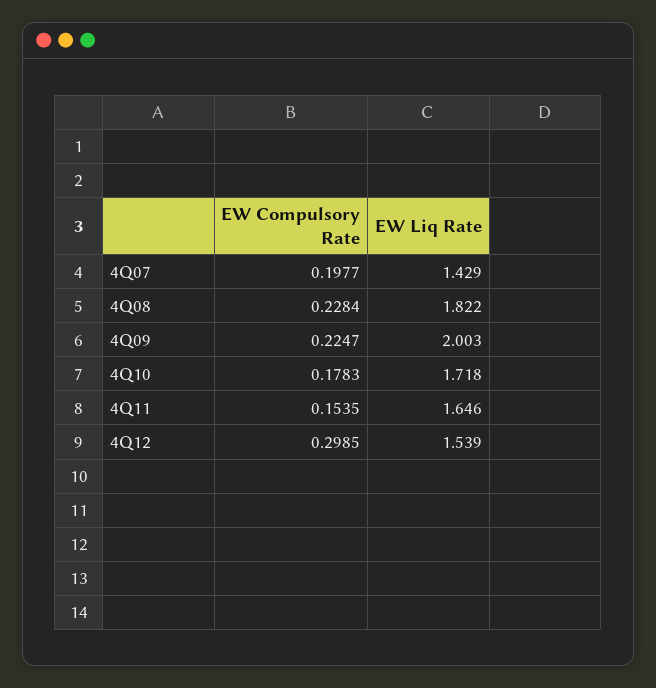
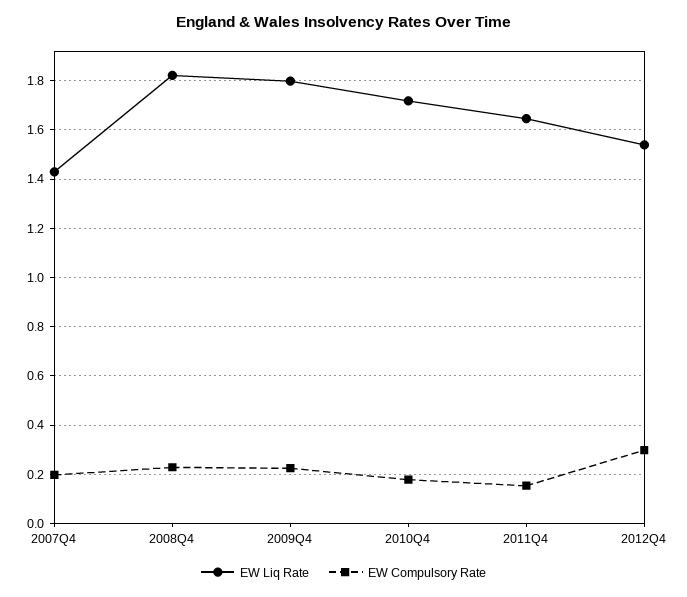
  {
    "EW Compulsory Rate": {
      "4Q07": 0.1977,
      "4Q08": 0.2284,
      "4Q09": 0.2247,
      "4Q10": 0.1783,
      "4Q11": 0.1535,
      "4Q12": 0.2985
    },
    "EW Liq Rate": {
      "4Q07": 1.429,
      "4Q08": 1.822,
-     "4Q09": 2.003,
+     "4Q09": 1.8,
      "4Q10": 1.718,
      "4Q11": 1.646,
      "4Q12": 1.539
    }
  }

